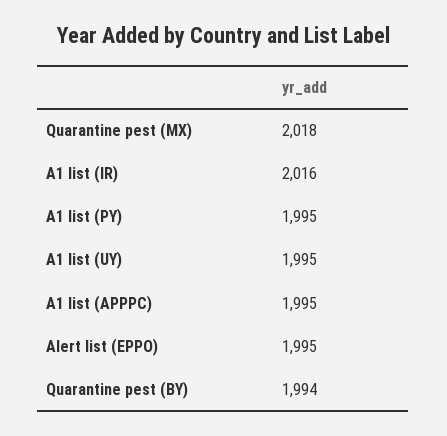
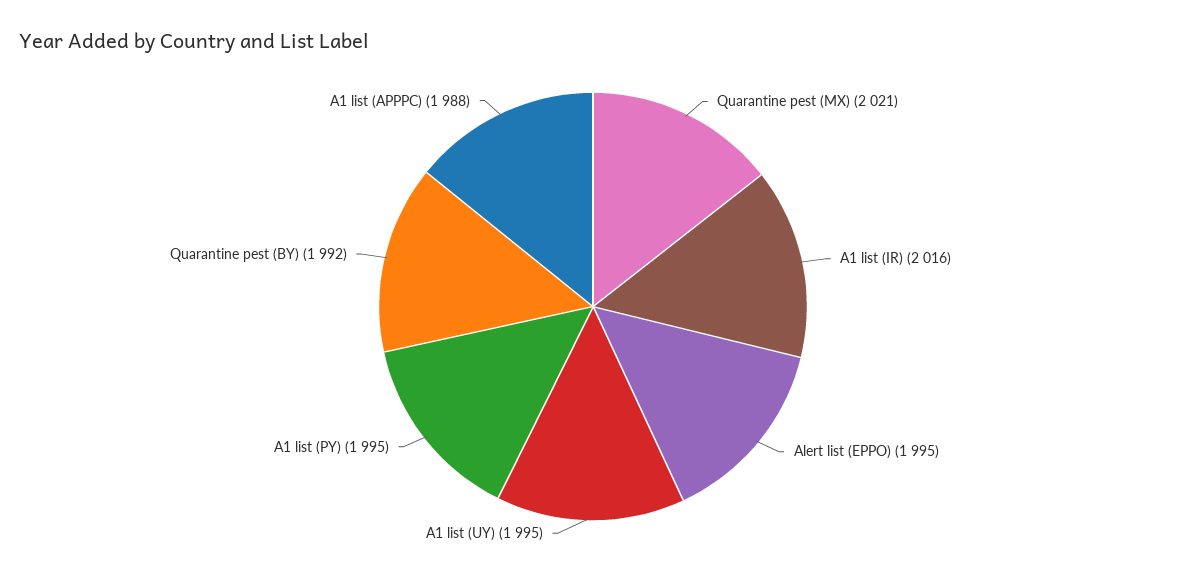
  {
-   "Quarantine pest (MX)": 2018,
+   "Quarantine pest (MX)": 2021,
    "A1 list (IR)": 2016,
    "A1 list (PY)": 1995,
    "A1 list (UY)": 1995,
-   "A1 list (APPPC)": 1995,
+   "A1 list (APPPC)": 1988,
    "Alert list (EPPO)": 1995,
-   "Quarantine pest (BY)": 1994
+   "Quarantine pest (BY)": 1992
  }

